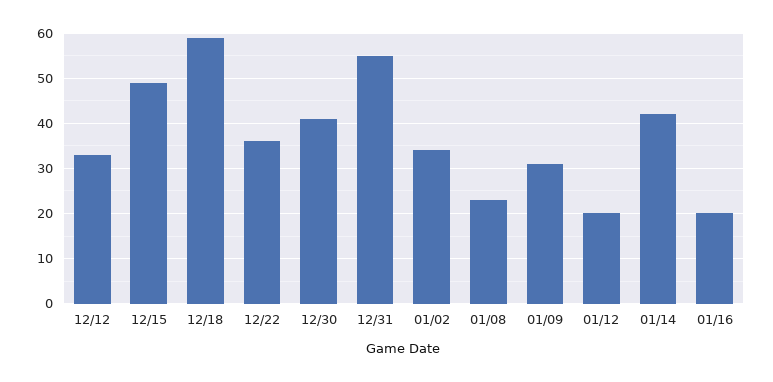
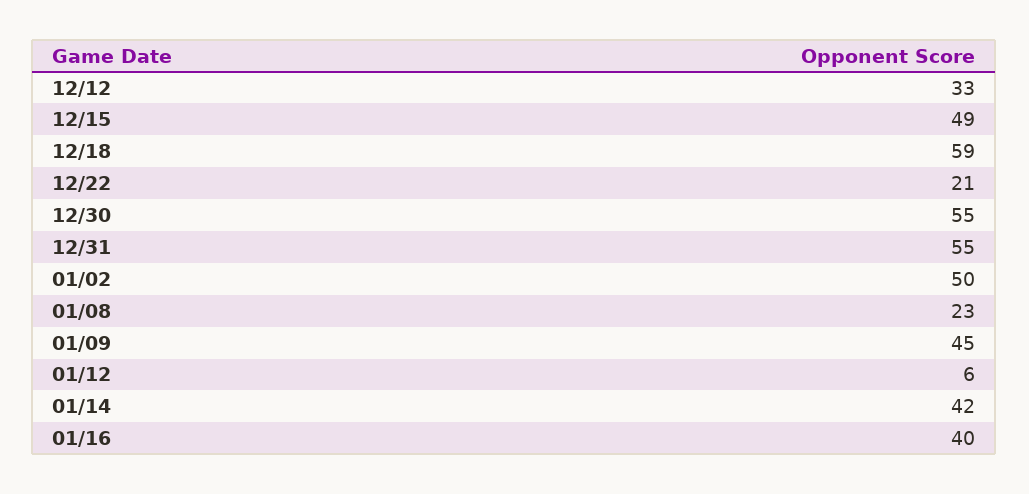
  {
    "12/12": 33,
    "12/15": 49,
    "12/18": 59,
-   "12/22": 35,
+   "12/22": 21,
-   "12/30": 40,
+   "12/30": 55,
    "12/31": 55,
-   "01/02": 35,
+   "01/02": 50,
    "01/08": 23,
-   "01/09": 30,
+   "01/09": 45,
-   "01/12": 20,
+   "01/12": 6,
    "01/14": 42,
-   "01/16": 20
+   "01/16": 40
  }

